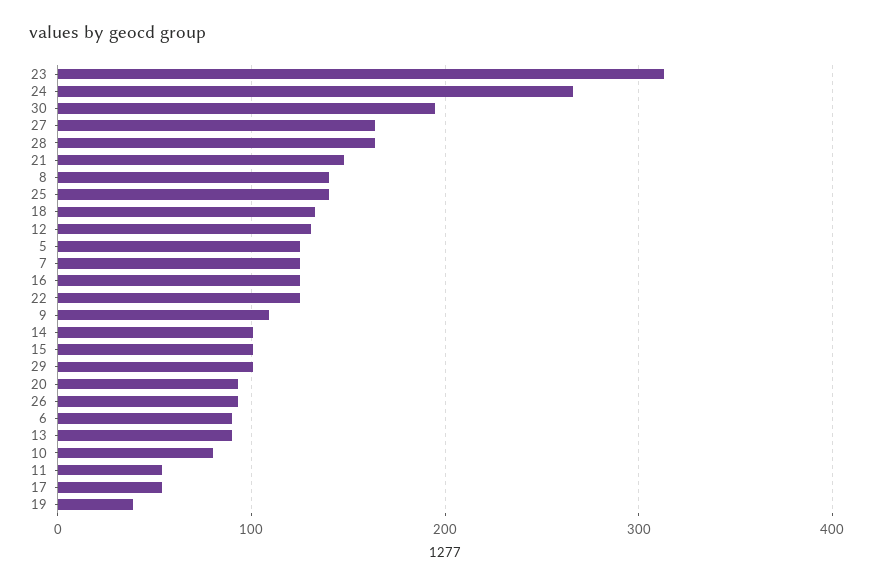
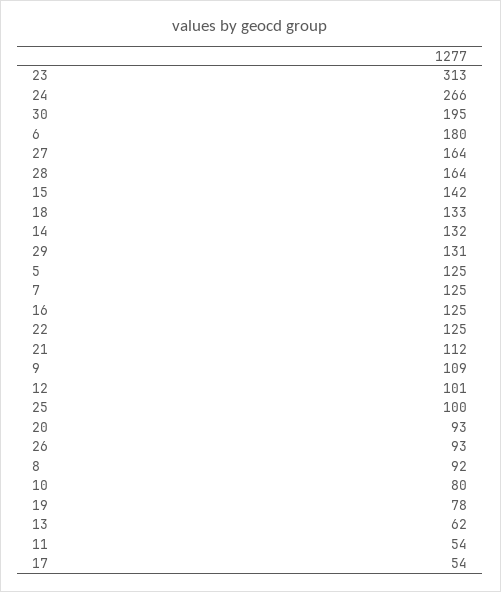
  {
    "23": 313,
    "24": 266,
    "30": 195,
    "27": 164,
    "28": 164,
-   "21": 150,
+   "21": 112,
-   "8": 140,
+   "8": 92,
-   "25": 140,
+   "25": 100,
    "18": 133,
-   "12": 130,
+   "12": 101,
    "5": 125,
    "7": 125,
    "16": 125,
    "22": 125,
    "9": 109,
-   "14": 100,
+   "14": 132,
-   "15": 100,
+   "15": 142,
-   "29": 100,
+   "29": 131,
    "20": 93,
    "26": 93,
-   "6": 90,
+   "6": 180,
-   "13": 90,
+   "13": 62,
    "10": 80,
    "11": 54,
    "17": 54,
-   "19": 40
+   "19": 78
  }

